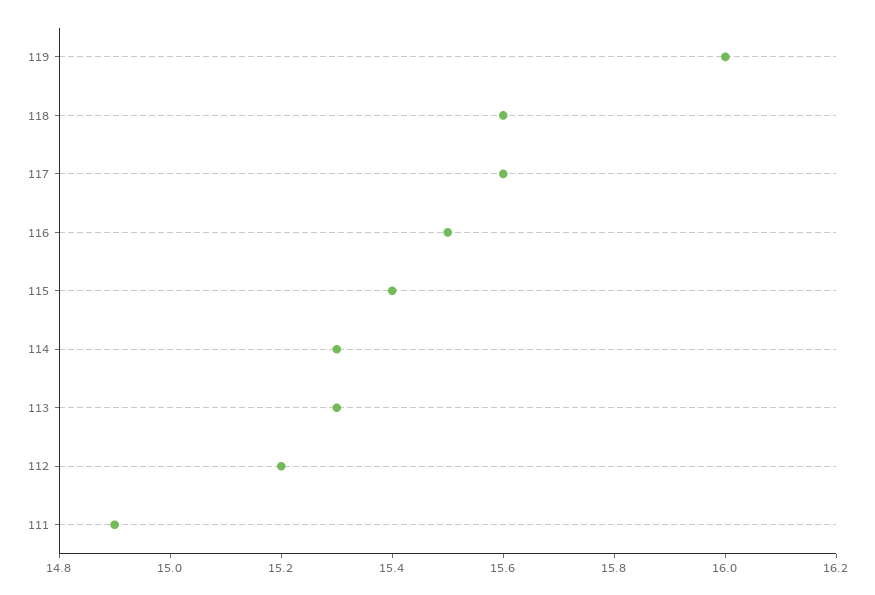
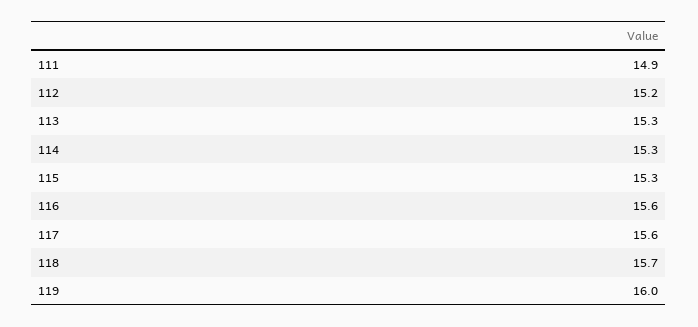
  {
    "119": 16,
-   "118": 15.6,
+   "118": 15.7,
    "117": 15.6,
-   "116": 15.5,
+   "116": 15.6,
-   "115": 15.4,
+   "115": 15.3,
    "114": 15.3,
    "113": 15.3,
    "112": 15.2,
    "111": 14.9
  }

